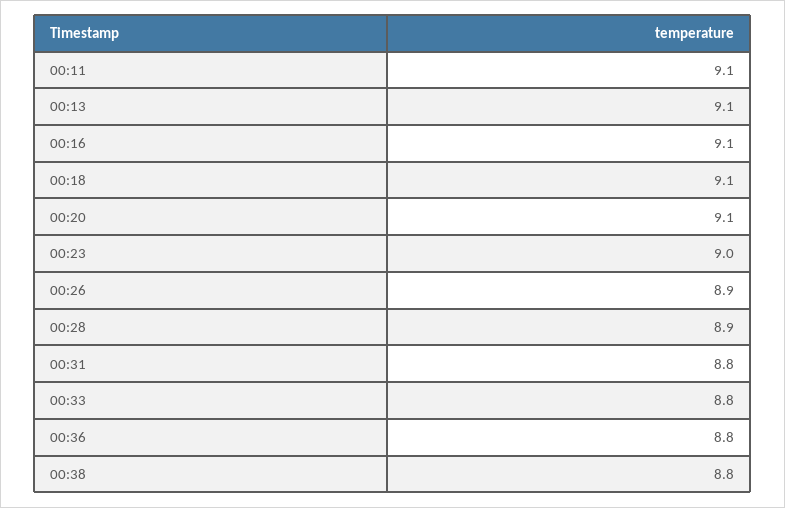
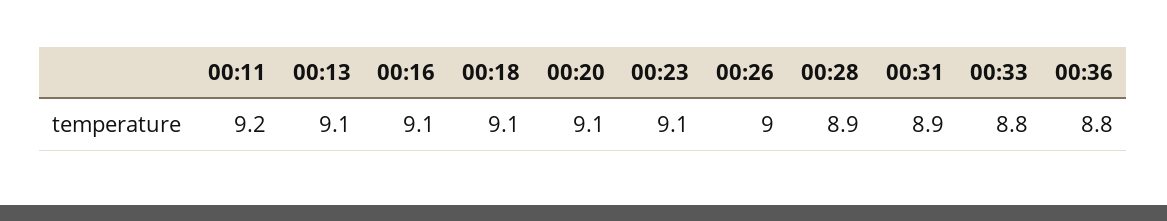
  {
-   "00:11": 9.1,
+   "00:11": 9.2,
    "00:13": 9.1,
    "00:16": 9.1,
    "00:18": 9.1,
    "00:20": 9.1,
-   "00:23": 9,
+   "00:23": 9.1,
-   "00:26": 8.9,
+   "00:26": 9,
    "00:28": 8.9,
-   "00:31": 8.8,
+   "00:31": 8.9,
    "00:33": 8.8,
-   "00:36": 8.8,
+   "00:36": 8.8
-   "00:38": 8.8
  }

